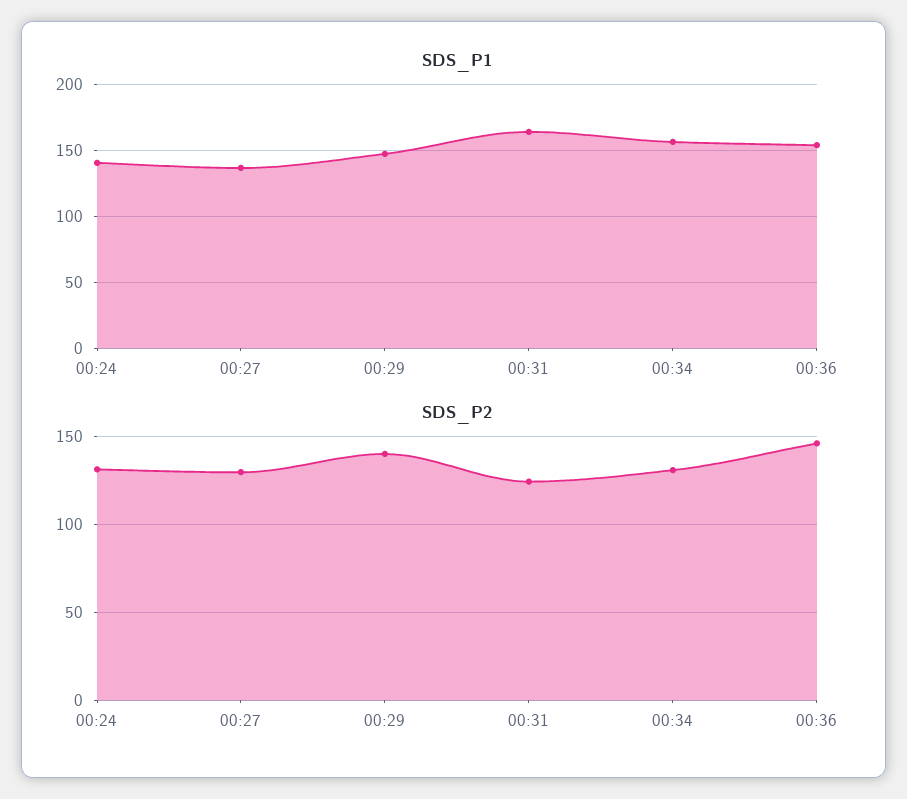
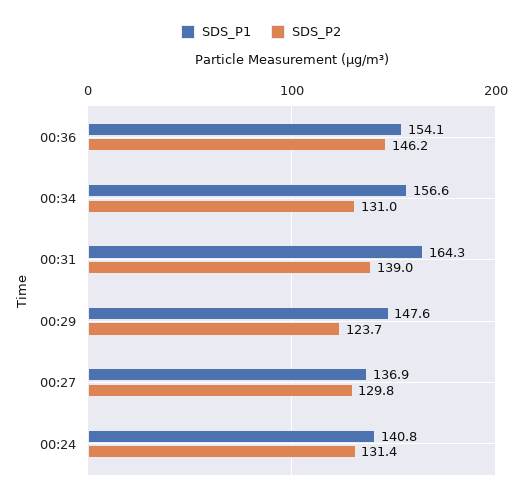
  {
    "SDS_P1": {
      "00:24": 140.8,
      "00:27": 136.9,
      "00:29": 147.6,
      "00:31": 164.3,
      "00:34": 156.6,
      "00:36": 154.1
    },
    "SDS_P2": {
      "00:24": 131.4,
      "00:27": 129.8,
-     "00:29": 140,
+     "00:29": 123.7,
-     "00:31": 125,
+     "00:31": 139,
      "00:34": 131,
      "00:36": 146.2
    }
  }

